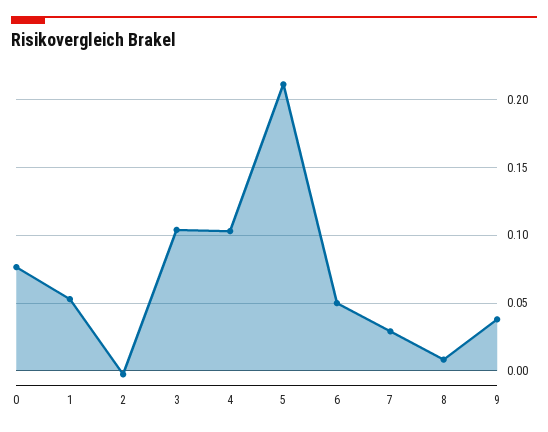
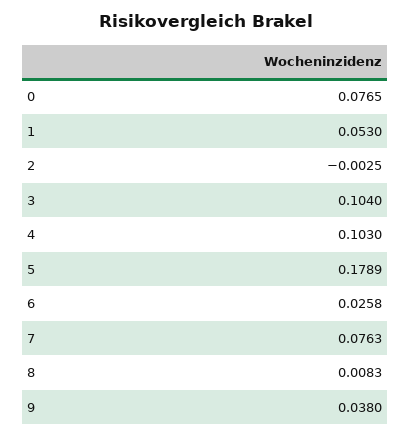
  {
    "0": 0.0765,
    "1": 0.053,
    "2": -0.0025,
    "3": 0.104,
    "4": 0.103,
-   "5": 0.21,
+   "5": 0.1789,
-   "6": 0.05,
+   "6": 0.0258,
-   "7": 0.03,
+   "7": 0.0763,
    "8": 0.0083,
    "9": 0.038
  }

